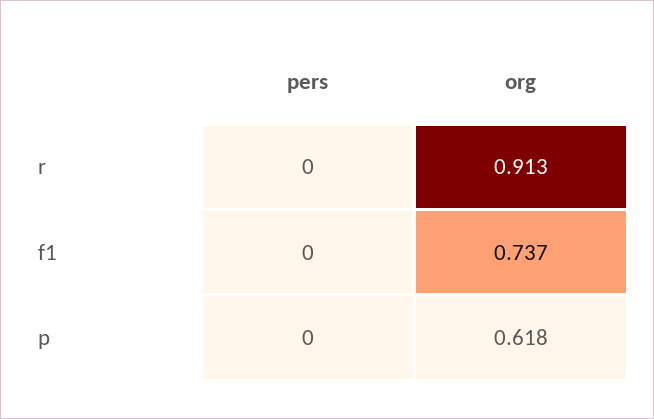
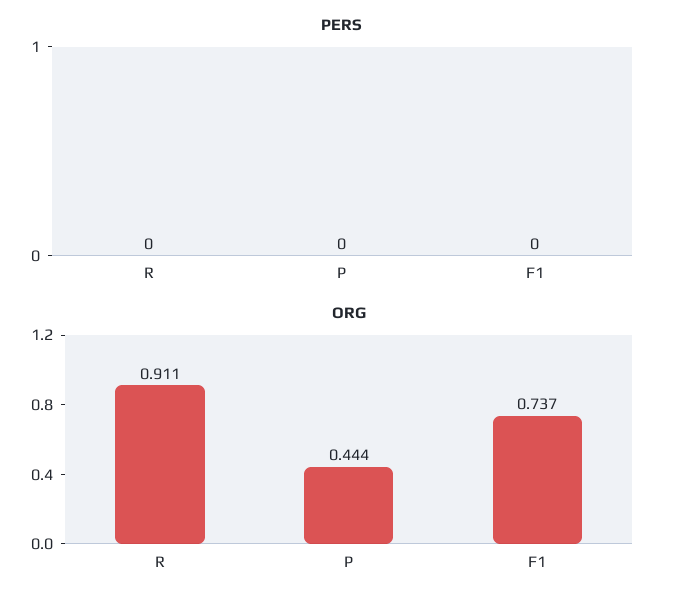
  {
    "pers": {
      "r": 0,
      "f1": 0,
      "p": 0
    },
    "org": {
-     "r": 0.913,
+     "r": 0.911,
      "f1": 0.737,
-     "p": 0.618
+     "p": 0.444
    }
  }

